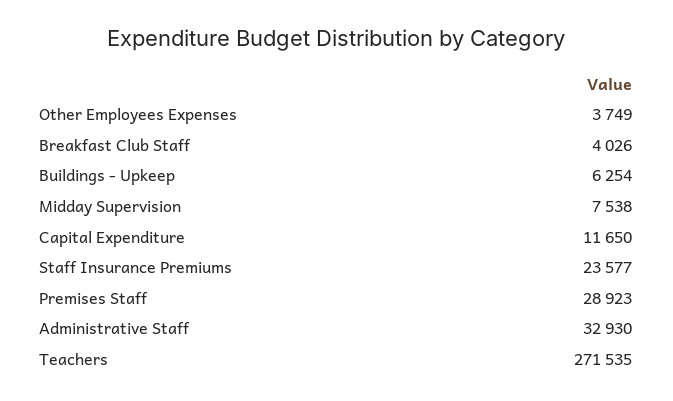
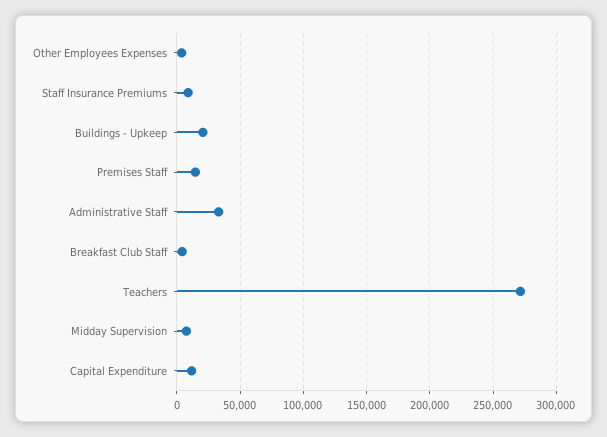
  {
    "Other Employees Expenses": 3749,
    "Breakfast Club Staff": 4026,
-   "Buildings - Upkeep": 6254,
+   "Buildings - Upkeep": 20000,
    "Midday Supervision": 7538,
    "Capital Expenditure": 11650,
-   "Staff Insurance Premiums": 23577,
+   "Staff Insurance Premiums": 10000,
-   "Premises Staff": 28923,
+   "Premises Staff": 15000,
    "Administrative Staff": 32930,
    "Teachers": 271535
  }

